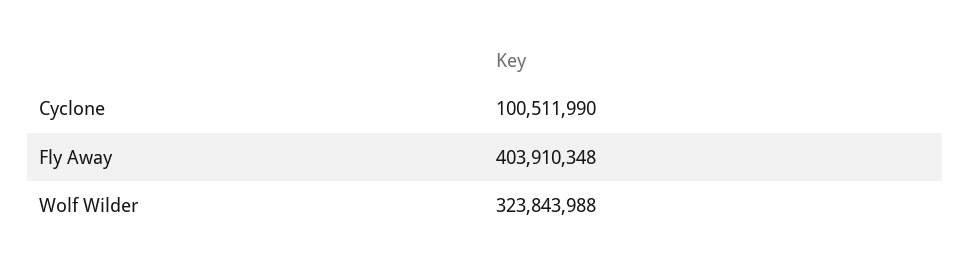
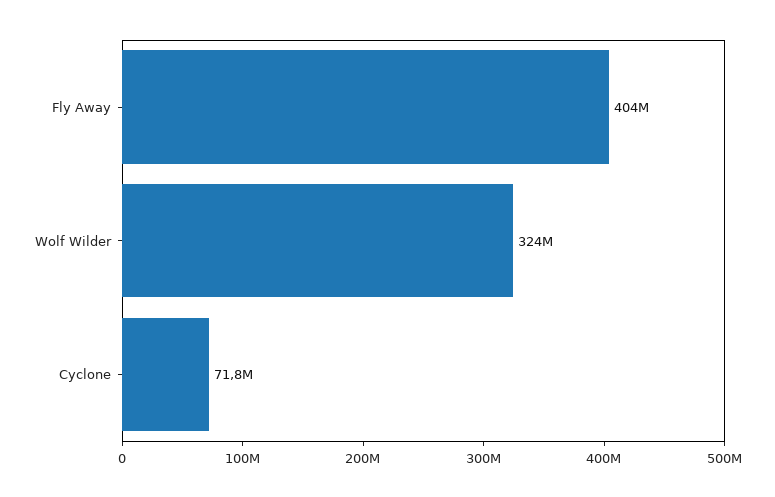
  {
-   "Cyclone": 100511990,
+   "Cyclone": 71800000,
    "Fly Away": 403910348,
    "Wolf Wilder": 323843988
  }

